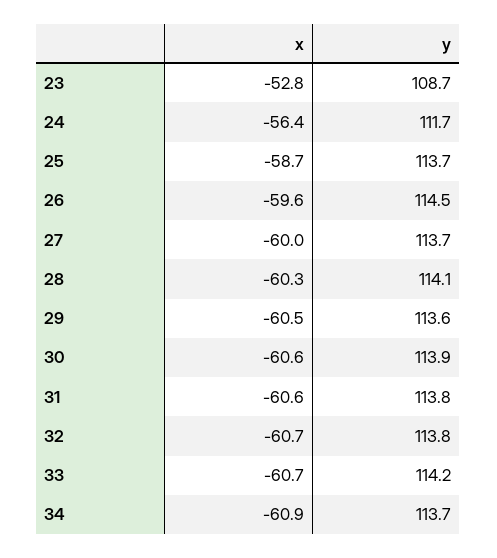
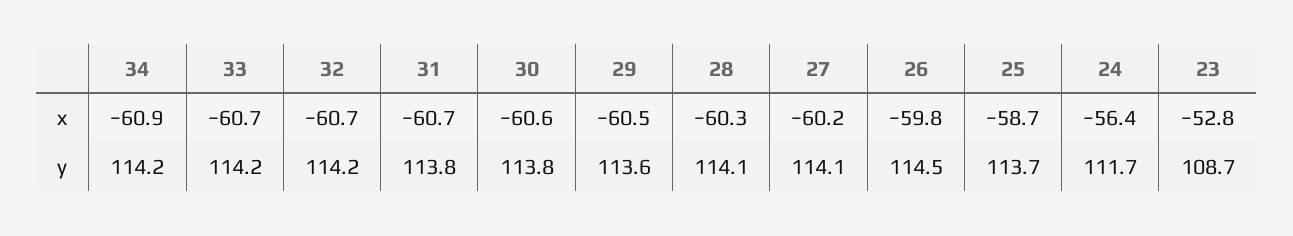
  {
    "x": {
      "23": -52.8,
      "24": -56.4,
      "25": -58.7,
-     "26": -59.6,
+     "26": -59.8,
-     "27": -60,
+     "27": -60.2,
      "28": -60.3,
      "29": -60.5,
      "30": -60.6,
-     "31": -60.6,
+     "31": -60.7,
      "32": -60.7,
      "33": -60.7,
      "34": -60.9
    },
    "y": {
      "23": 108.7,
      "24": 111.7,
      "25": 113.7,
      "26": 114.5,
-     "27": 113.7,
+     "27": 114.1,
      "28": 114.1,
      "29": 113.6,
-     "30": 113.9,
+     "30": 113.8,
      "31": 113.8,
-     "32": 113.8,
+     "32": 114.2,
      "33": 114.2,
-     "34": 113.7
+     "34": 114.2
    }
  }

